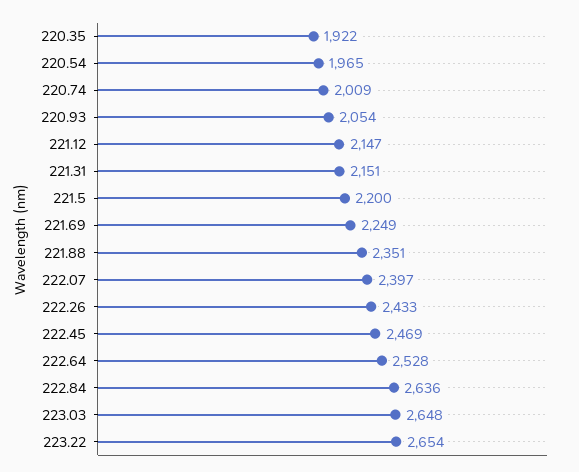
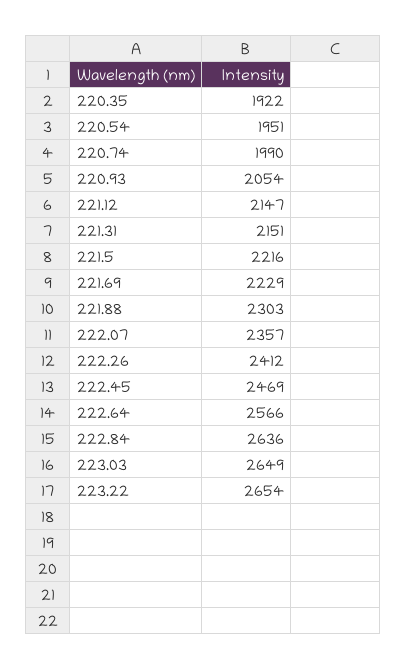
  {
    "220.35": 1922,
-   "220.54": 1965,
+   "220.54": 1951,
-   "220.74": 2009,
+   "220.74": 1990,
    "220.93": 2054,
    "221.12": 2147,
    "221.31": 2151,
-   "221.5": 2200,
+   "221.5": 2216,
-   "221.69": 2249,
+   "221.69": 2229,
-   "221.88": 2351,
+   "221.88": 2303,
-   "222.07": 2397,
+   "222.07": 2357,
-   "222.26": 2433,
+   "222.26": 2412,
    "222.45": 2469,
-   "222.64": 2528,
+   "222.64": 2566,
    "222.84": 2636,
-   "223.03": 2648,
+   "223.03": 2649,
    "223.22": 2654
  }

